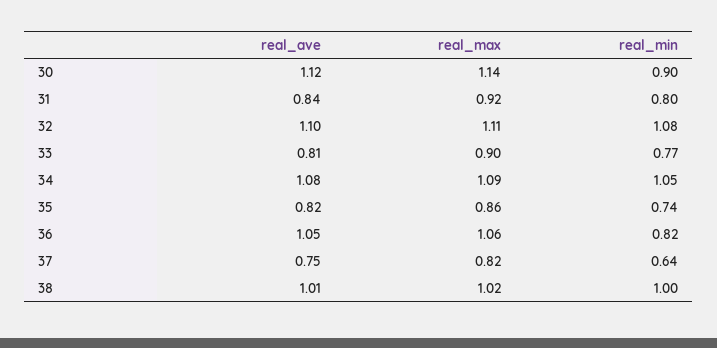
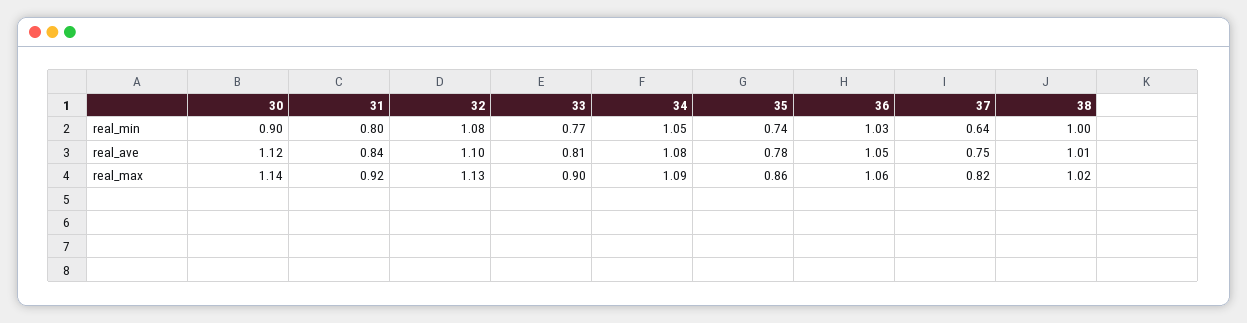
  {
    "real_ave": {
      "30": 1.12,
      "31": 0.84,
      "32": 1.1,
      "33": 0.81,
      "34": 1.08,
-     "35": 0.82,
+     "35": 0.78,
      "36": 1.05,
      "37": 0.75,
      "38": 1.01
    },
    "real_max": {
      "30": 1.14,
      "31": 0.92,
-     "32": 1.11,
+     "32": 1.13,
      "33": 0.9,
      "34": 1.09,
      "35": 0.86,
      "36": 1.06,
      "37": 0.82,
      "38": 1.02
    },
    "real_min": {
      "30": 0.9,
      "31": 0.8,
      "32": 1.08,
      "33": 0.77,
      "34": 1.05,
      "35": 0.74,
-     "36": 0.82,
+     "36": 1.03,
      "37": 0.64,
      "38": 1
    }
  }

